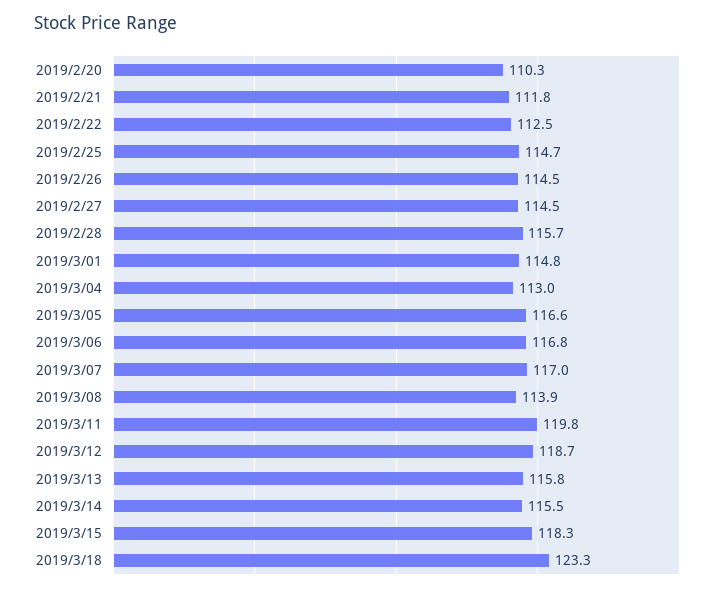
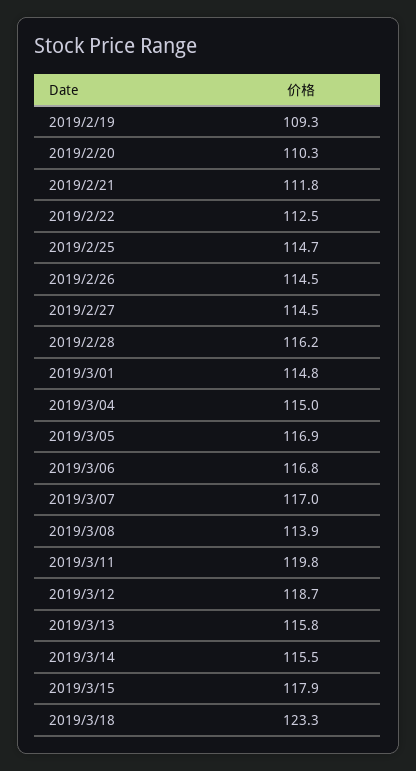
  {
    "2019/2/20": 110.3,
    "2019/2/21": 111.8,
    "2019/2/22": 112.5,
    "2019/2/25": 114.7,
    "2019/2/26": 114.5,
    "2019/2/27": 114.5,
-   "2019/2/28": 115.7,
+   "2019/2/28": 116.2,
    "2019/3/01": 114.8,
-   "2019/3/04": 113,
+   "2019/3/04": 115,
-   "2019/3/05": 116.6,
+   "2019/3/05": 116.9,
    "2019/3/06": 116.8,
    "2019/3/07": 117,
    "2019/3/08": 113.9,
    "2019/3/11": 119.8,
    "2019/3/12": 118.7,
    "2019/3/13": 115.8,
    "2019/3/14": 115.5,
-   "2019/3/15": 118.3,
+   "2019/3/15": 117.9,
-   "2019/3/18": 123.3
+   "2019/3/18": 123.3,
+   "2019/2/19": 109.3
  }

